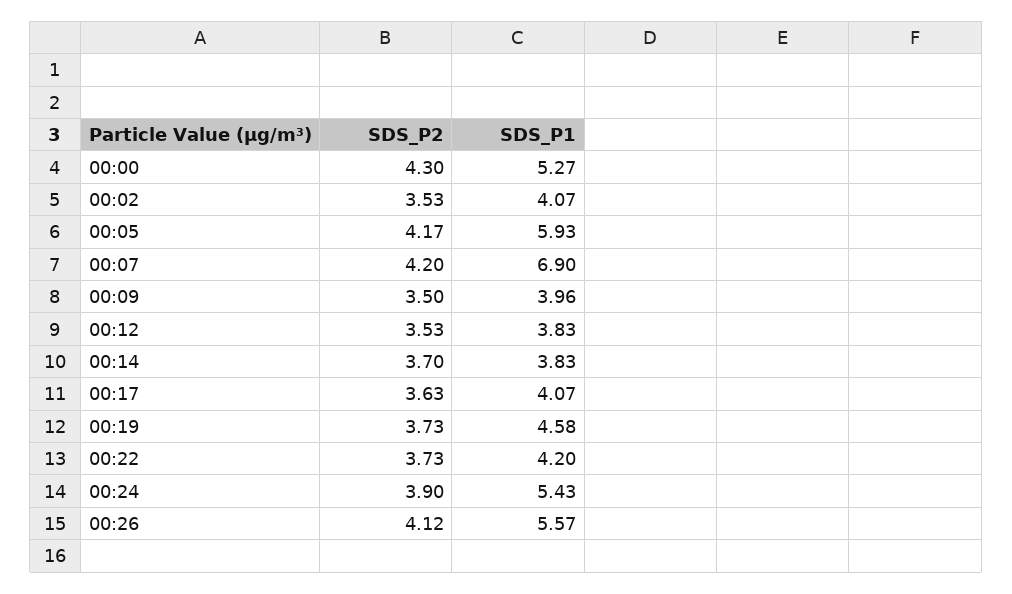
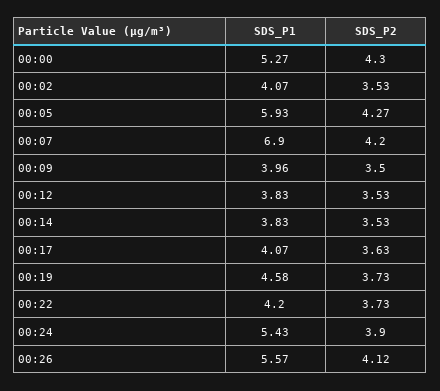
  {
    "SDS_P2": {
      "00:00": 4.3,
      "00:02": 3.53,
-     "00:05": 4.17,
+     "00:05": 4.27,
      "00:07": 4.2,
      "00:09": 3.5,
      "00:12": 3.53,
-     "00:14": 3.7,
+     "00:14": 3.53,
      "00:17": 3.63,
      "00:19": 3.73,
      "00:22": 3.73,
      "00:24": 3.9,
      "00:26": 4.12
    },
    "SDS_P1": {
      "00:00": 5.27,
      "00:02": 4.07,
      "00:05": 5.93,
      "00:07": 6.9,
      "00:09": 3.96,
      "00:12": 3.83,
      "00:14": 3.83,
      "00:17": 4.07,
      "00:19": 4.58,
      "00:22": 4.2,
      "00:24": 5.43,
      "00:26": 5.57
    }
  }

